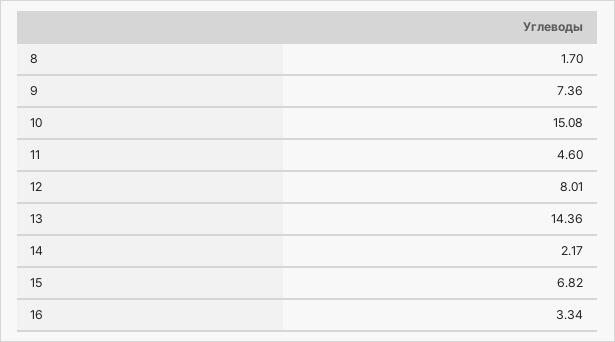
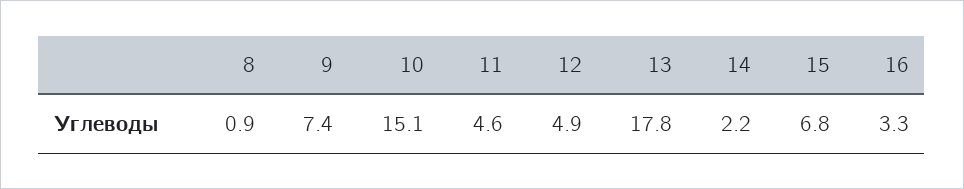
  {
-   "8": 1.7,
+   "8": 0.9,
    "9": 7.36,
    "10": 15.08,
    "11": 4.6,
-   "12": 8.01,
+   "12": 4.9,
-   "13": 14.36,
+   "13": 17.8,
    "14": 2.17,
    "15": 6.82,
    "16": 3.34
  }

